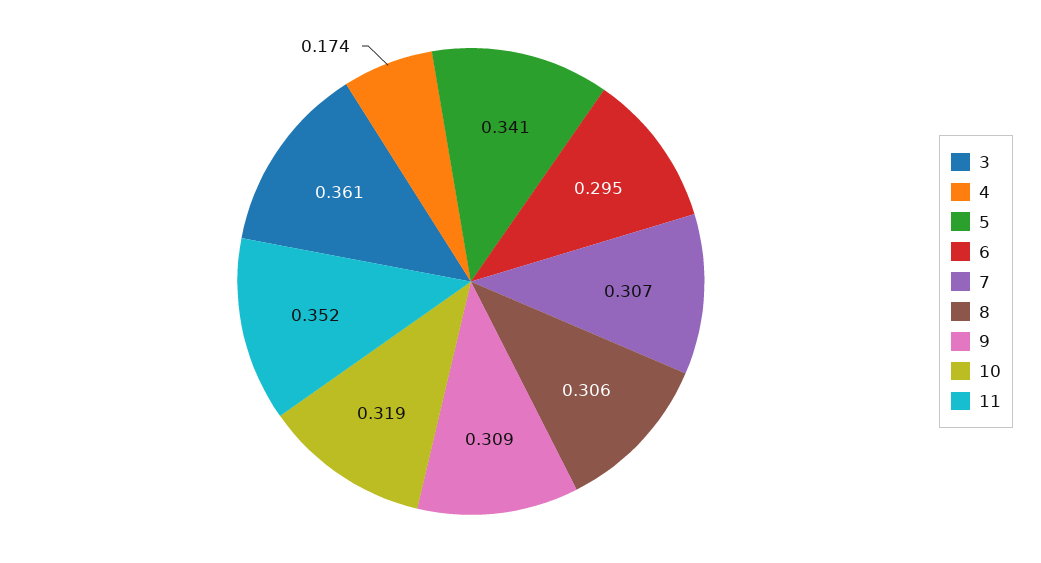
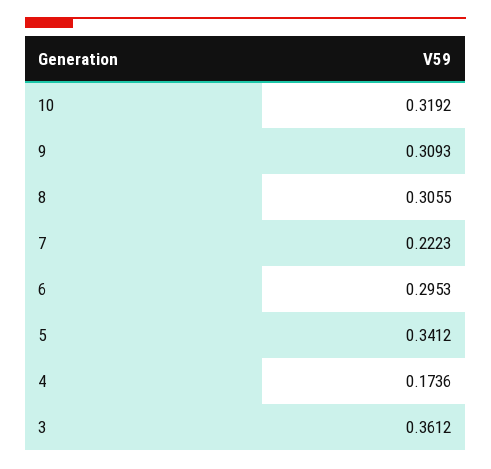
  {
    "3": 0.3612,
    "4": 0.1736,
    "5": 0.3412,
    "6": 0.2953,
-   "7": 0.307,
+   "7": 0.2223,
    "8": 0.3055,
    "9": 0.3093,
-   "10": 0.3192,
+   "10": 0.3192
-   "11": 0.352
  }

